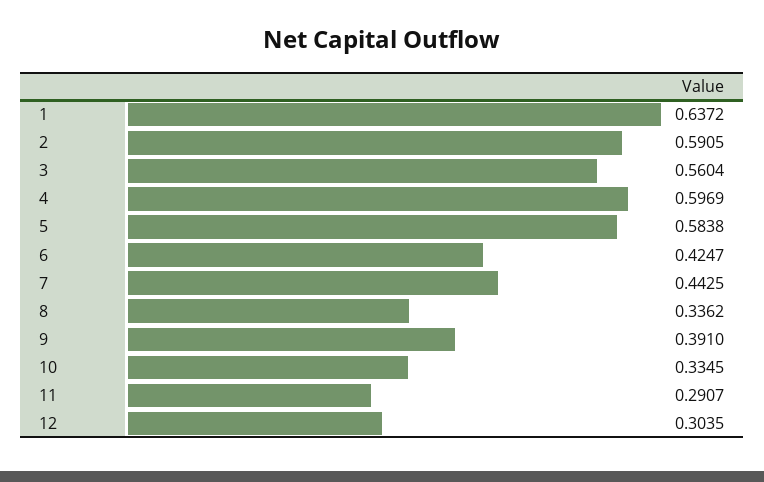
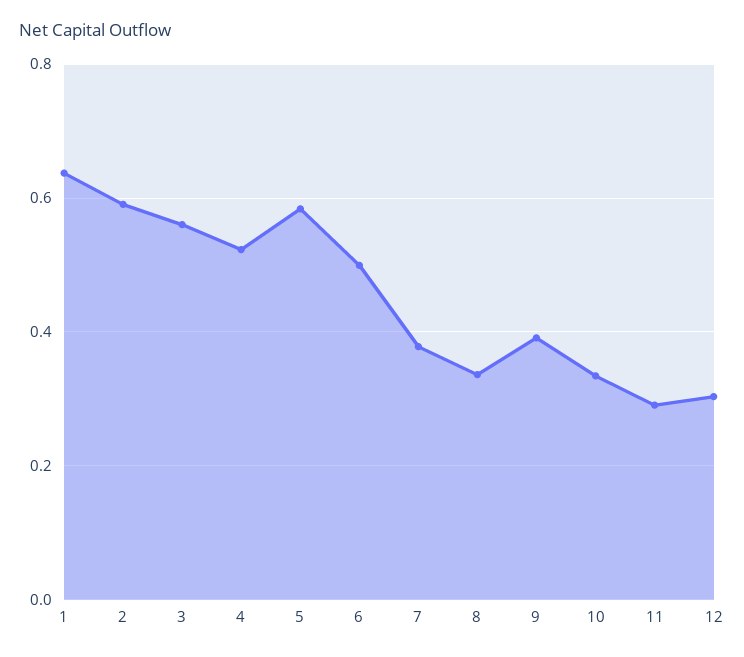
  {
    "1": 0.6372,
    "2": 0.5905,
    "3": 0.5604,
-   "4": 0.5969,
+   "4": 0.52,
    "5": 0.5838,
-   "6": 0.4247,
+   "6": 0.5,
-   "7": 0.4425,
+   "7": 0.38,
    "8": 0.3362,
    "9": 0.391,
    "10": 0.3345,
    "11": 0.2907,
    "12": 0.3035
  }

